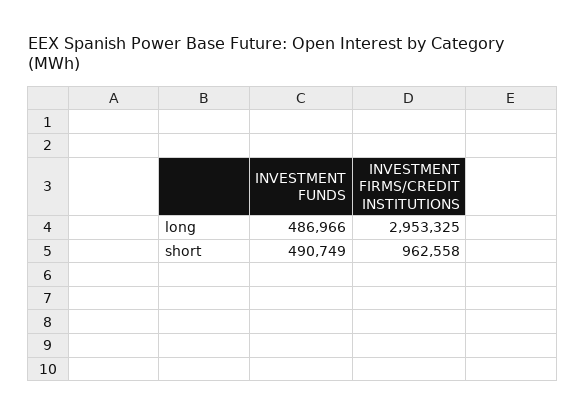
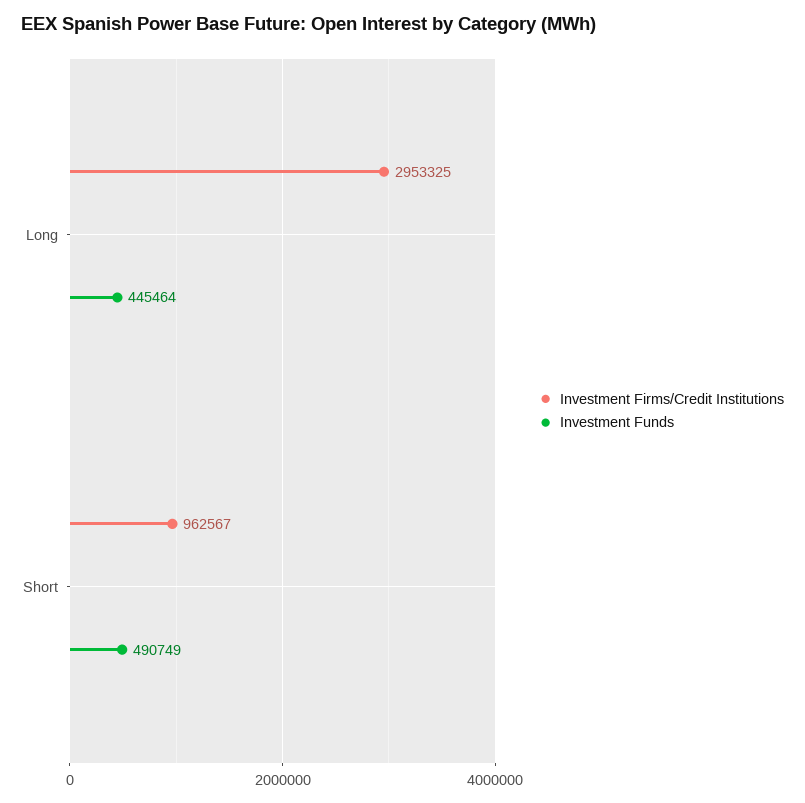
  {
    "INVESTMENT FUNDS": {
-     "long": 486966,
+     "long": 445464,
      "short": 490749
    },
    "INVESTMENT FIRMS/CREDIT INSTITUTIONS": {
      "long": 2953325,
-     "short": 962558
+     "short": 962567
    }
  }

